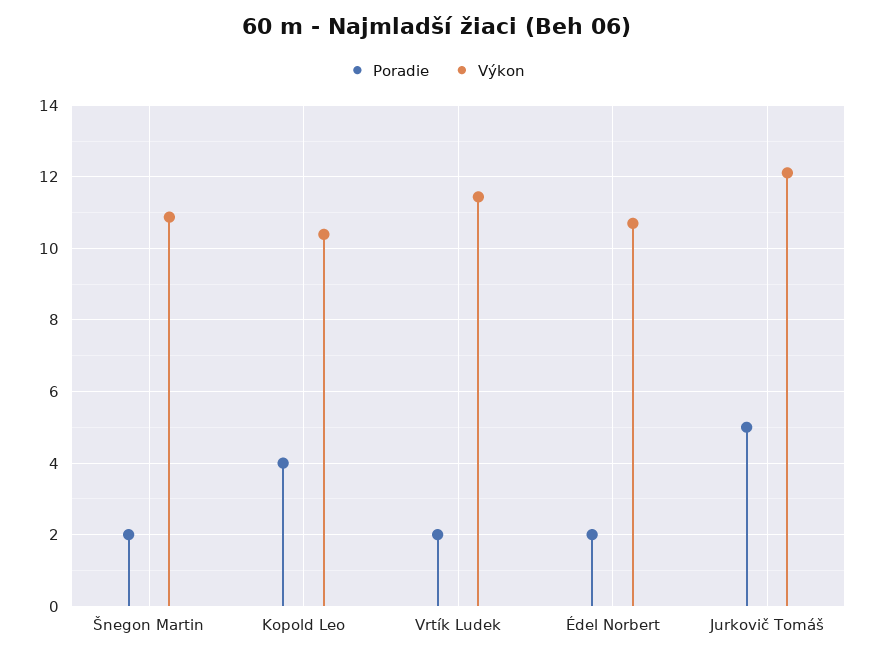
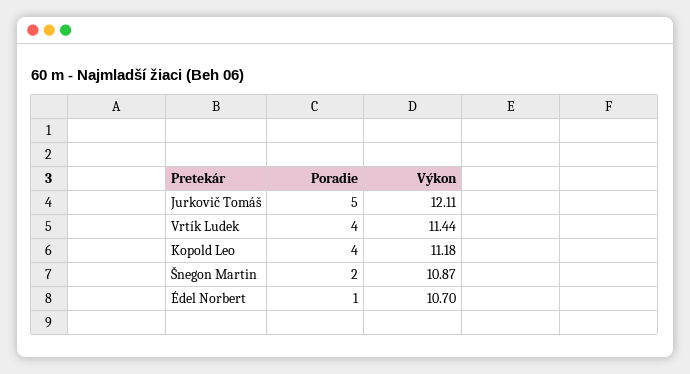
  {
    "Poradie": {
      "Šnegon Martin": 2,
      "Kopold Leo": 4,
-     "Vrtík Ludek": 2,
+     "Vrtík Ludek": 4,
-     "Édel Norbert": 2,
+     "Édel Norbert": 1,
      "Jurkovič Tomáš": 5
    },
    "Výkon": {
      "Šnegon Martin": 10.87,
-     "Kopold Leo": 10.4,
+     "Kopold Leo": 11.18,
      "Vrtík Ludek": 11.44,
      "Édel Norbert": 10.7,
      "Jurkovič Tomáš": 12.11
    }
  }

